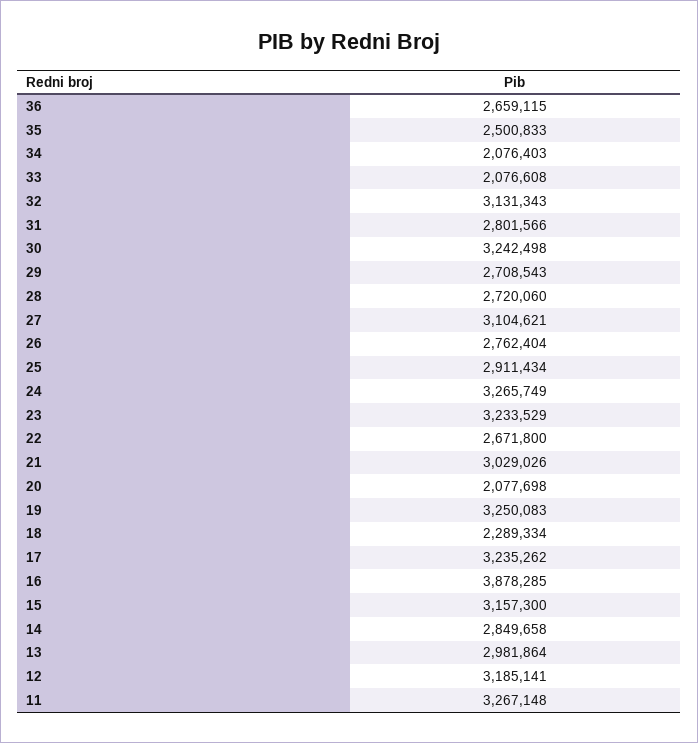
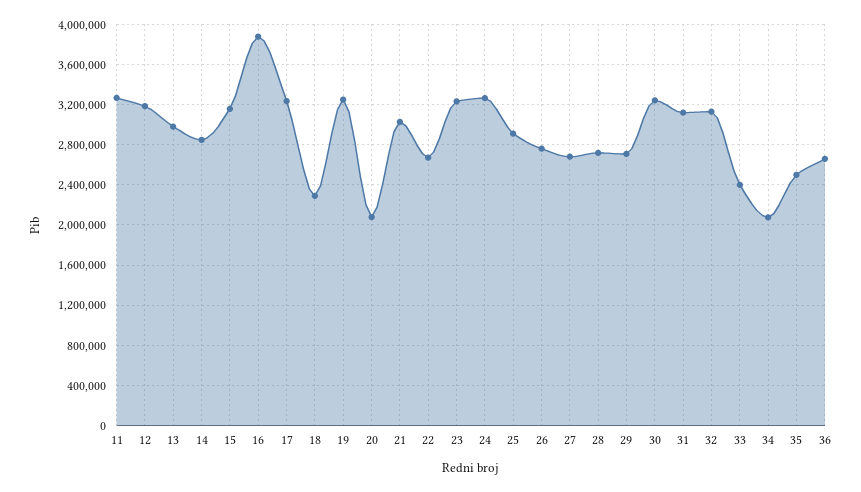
  {
    "36": 2659115,
    "35": 2500833,
    "34": 2076403,
-   "33": 2076608,
+   "33": 2400000,
    "32": 3131343,
-   "31": 2801566,
+   "31": 3100000,
    "30": 3242498,
    "29": 2708543,
    "28": 2720060,
-   "27": 3104621,
+   "27": 2700000,
    "26": 2762404,
    "25": 2911434,
    "24": 3265749,
    "23": 3233529,
    "22": 2671800,
    "21": 3029026,
    "20": 2077698,
    "19": 3250083,
    "18": 2289334,
    "17": 3235262,
    "16": 3878285,
    "15": 3157300,
    "14": 2849658,
    "13": 2981864,
    "12": 3185141,
    "11": 3267148
  }

